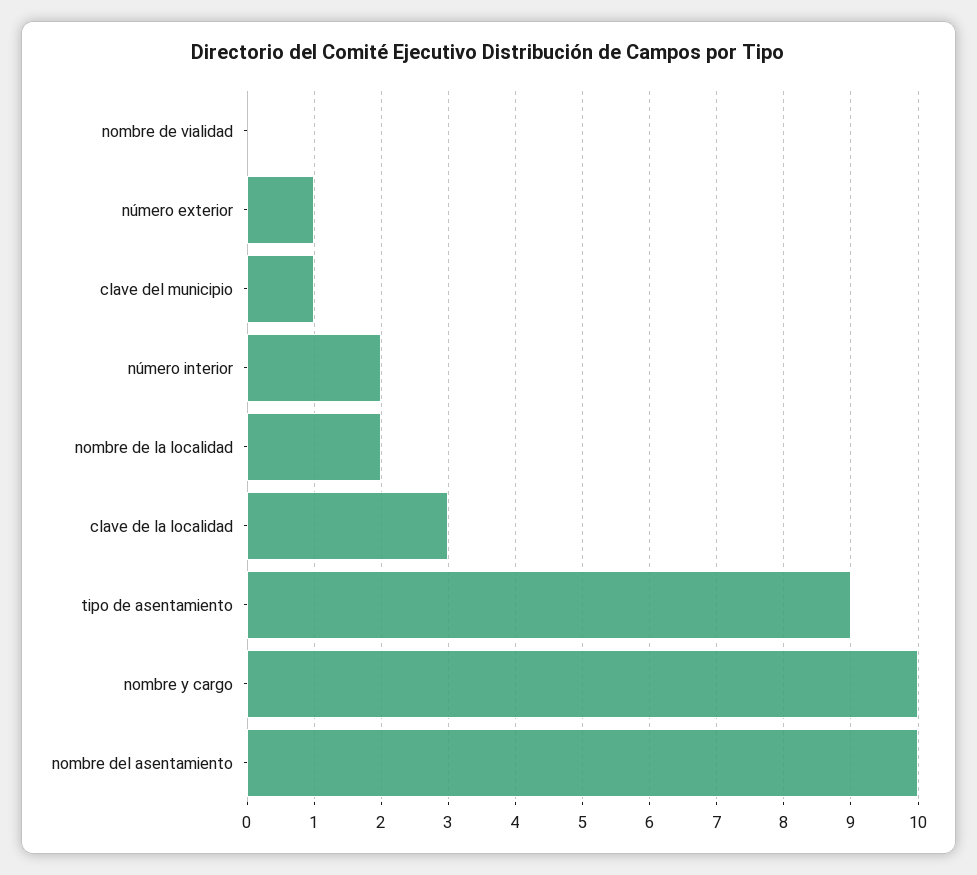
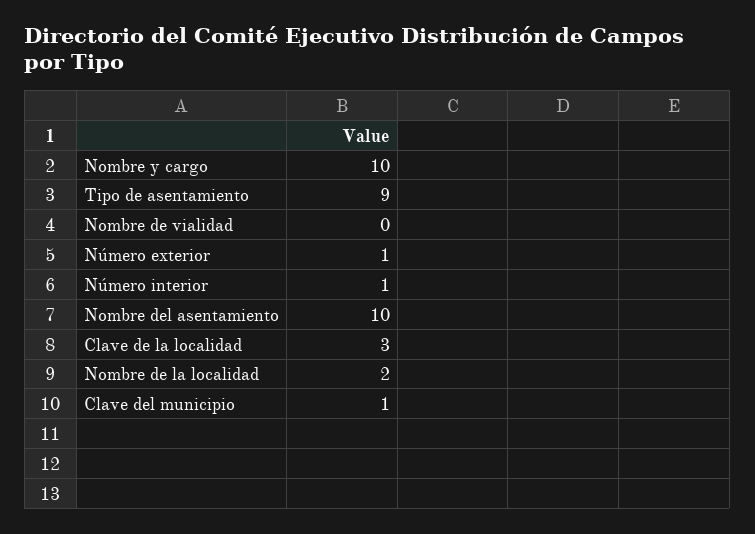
  {
    "nombre de vialidad": 0,
    "número exterior": 1,
    "clave del municipio": 1,
-   "número interior": 2,
+   "número interior": 1,
    "nombre de la localidad": 2,
    "clave de la localidad": 3,
    "tipo de asentamiento": 9,
    "nombre y cargo": 10,
    "nombre del asentamiento": 10
  }

